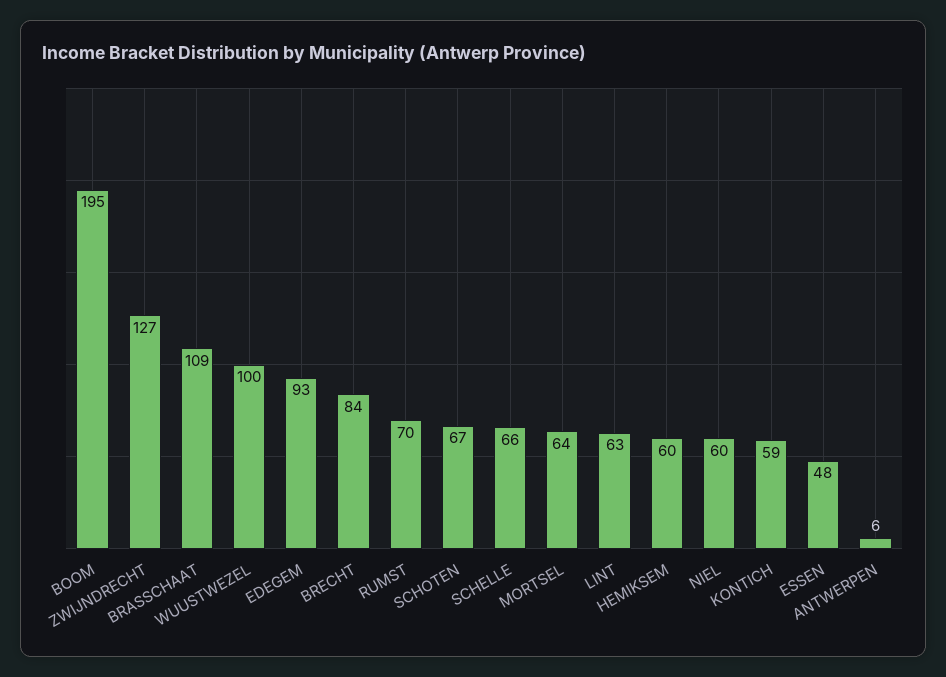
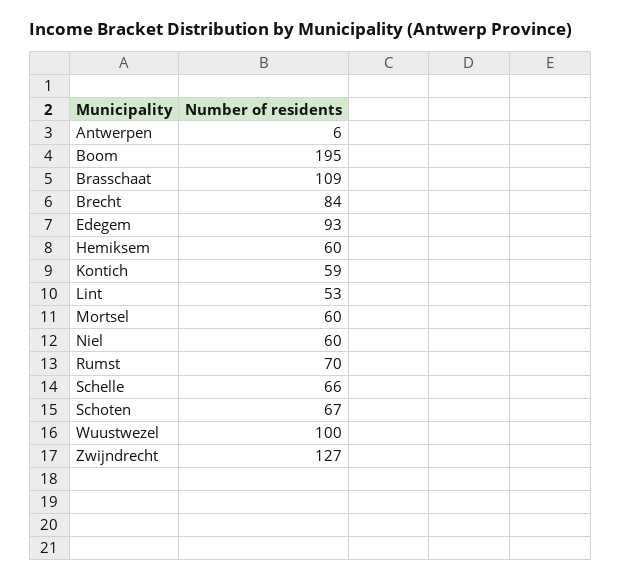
  {
    "BOOM": 195,
    "ZWIJNDRECHT": 127,
    "BRASSCHAAT": 109,
    "WUUSTWEZEL": 100,
    "EDEGEM": 93,
    "BRECHT": 84,
    "RUMST": 70,
    "SCHOTEN": 67,
    "SCHELLE": 66,
-   "MORTSEL": 64,
+   "MORTSEL": 60,
-   "LINT": 63,
+   "LINT": 53,
    "HEMIKSEM": 60,
    "NIEL": 60,
    "KONTICH": 59,
-   "ESSEN": 48,
    "ANTWERPEN": 6
  }

